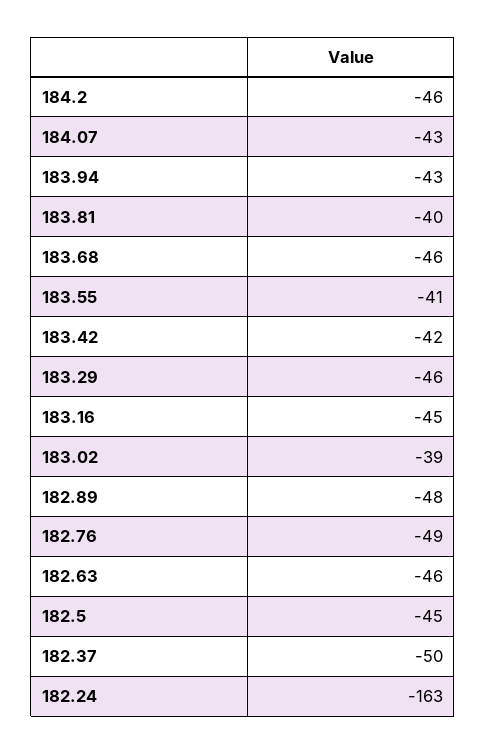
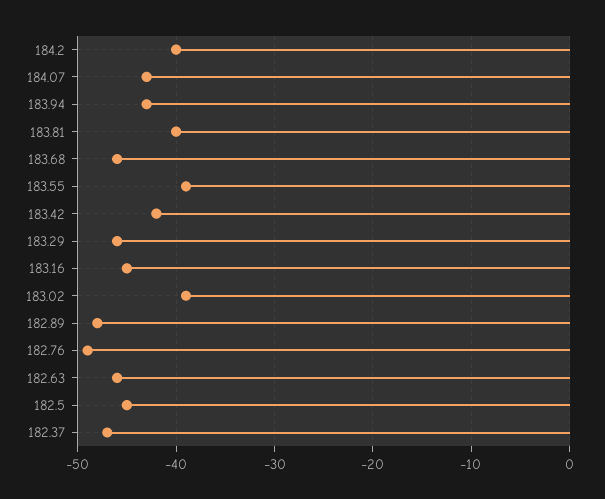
  {
-   "184.2": -46,
+   "184.2": -40,
    "184.07": -43,
    "183.94": -43,
    "183.81": -40,
    "183.68": -46,
-   "183.55": -41,
+   "183.55": -39,
    "183.42": -42,
    "183.29": -46,
    "183.16": -45,
    "183.02": -39,
    "182.89": -48,
    "182.76": -49,
    "182.63": -46,
    "182.5": -45,
-   "182.37": -50,
+   "182.37": -47
-   "182.24": -163
  }

